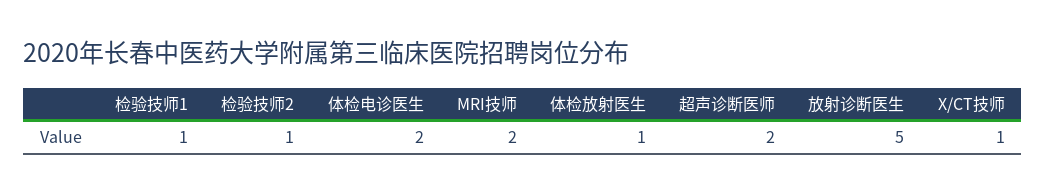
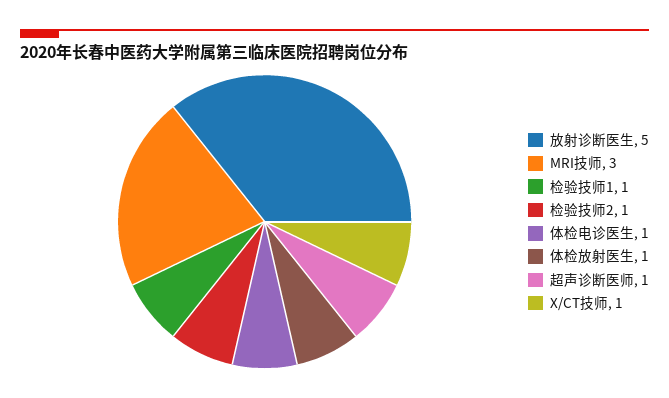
  {
    "检验技师1": 1,
    "检验技师2": 1,
-   "体检电诊医生": 2,
+   "体检电诊医生": 1,
-   "MRI技师": 2,
+   "MRI技师": 3,
    "体检放射医生": 1,
-   "超声诊断医师": 2,
+   "超声诊断医师": 1,
    "放射诊断医生": 5,
    "X/CT技师": 1
  }

